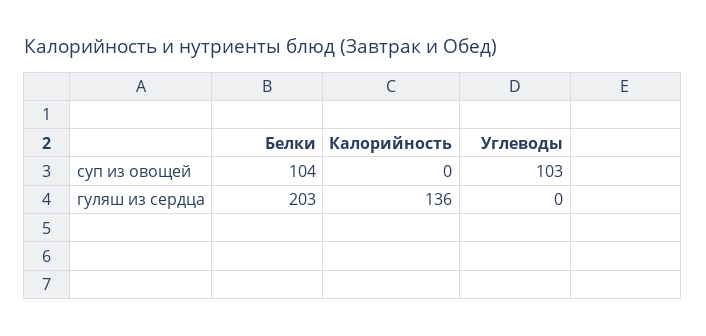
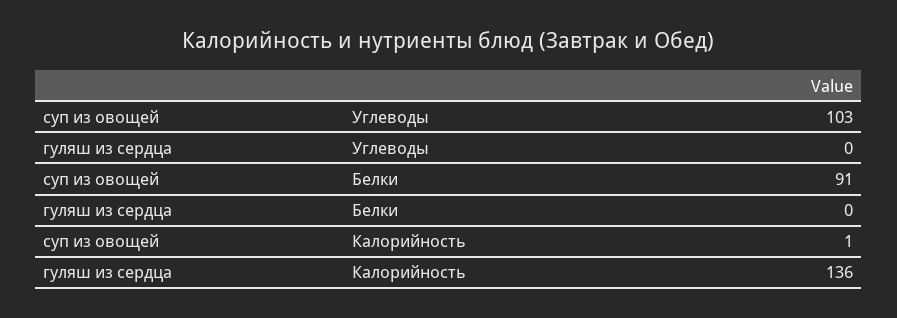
  {
    "Белки": {
-     "суп из овощей": 104,
+     "суп из овощей": 91,
-     "гуляш из сердца": 203
+     "гуляш из сердца": 0
    },
    "Калорийность": {
-     "суп из овощей": 0,
+     "суп из овощей": 1,
      "гуляш из сердца": 136
    },
    "Углеводы": {
      "суп из овощей": 103,
      "гуляш из сердца": 0
    }
  }

